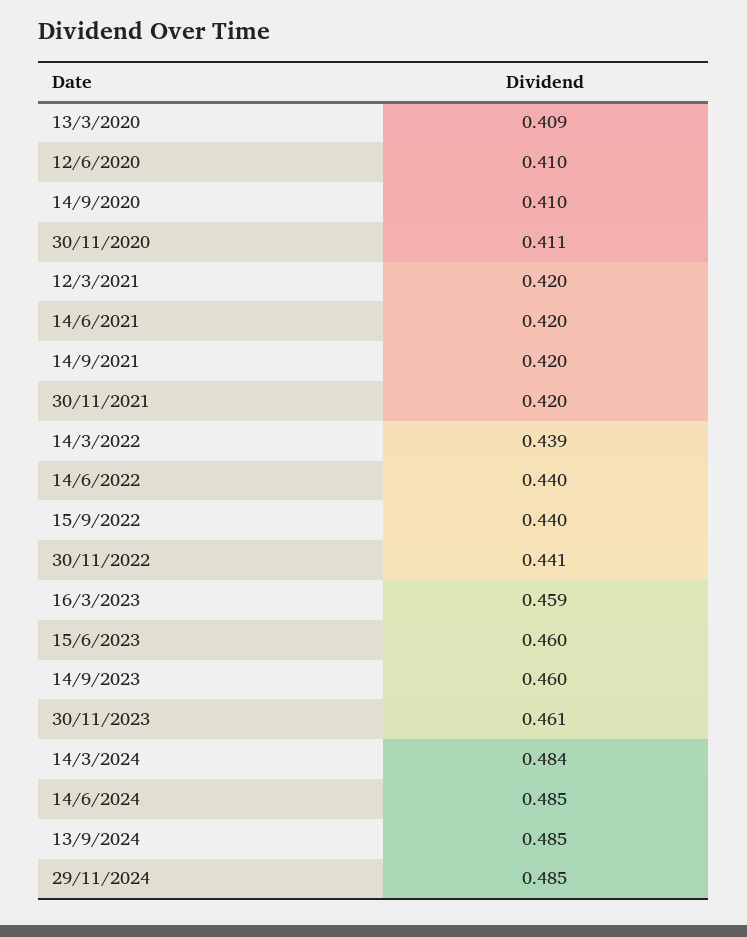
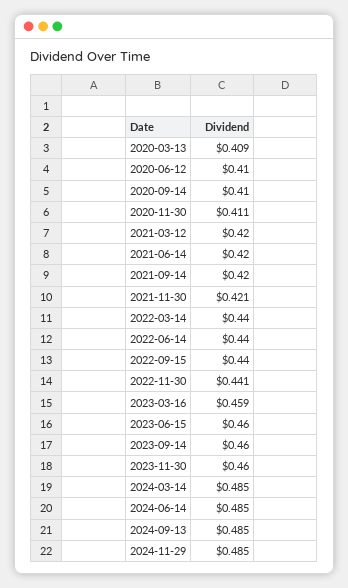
  {
    "13/3/2020": 0.409,
    "12/6/2020": 0.41,
    "14/9/2020": 0.41,
    "30/11/2020": 0.411,
    "12/3/2021": 0.42,
    "14/6/2021": 0.42,
    "14/9/2021": 0.42,
-   "30/11/2021": 0.42,
+   "30/11/2021": 0.421,
-   "14/3/2022": 0.439,
+   "14/3/2022": 0.44,
    "14/6/2022": 0.44,
    "15/9/2022": 0.44,
    "30/11/2022": 0.441,
    "16/3/2023": 0.459,
    "15/6/2023": 0.46,
    "14/9/2023": 0.46,
-   "30/11/2023": 0.461,
+   "30/11/2023": 0.46,
-   "14/3/2024": 0.484,
+   "14/3/2024": 0.485,
    "14/6/2024": 0.485,
    "13/9/2024": 0.485,
    "29/11/2024": 0.485
  }

